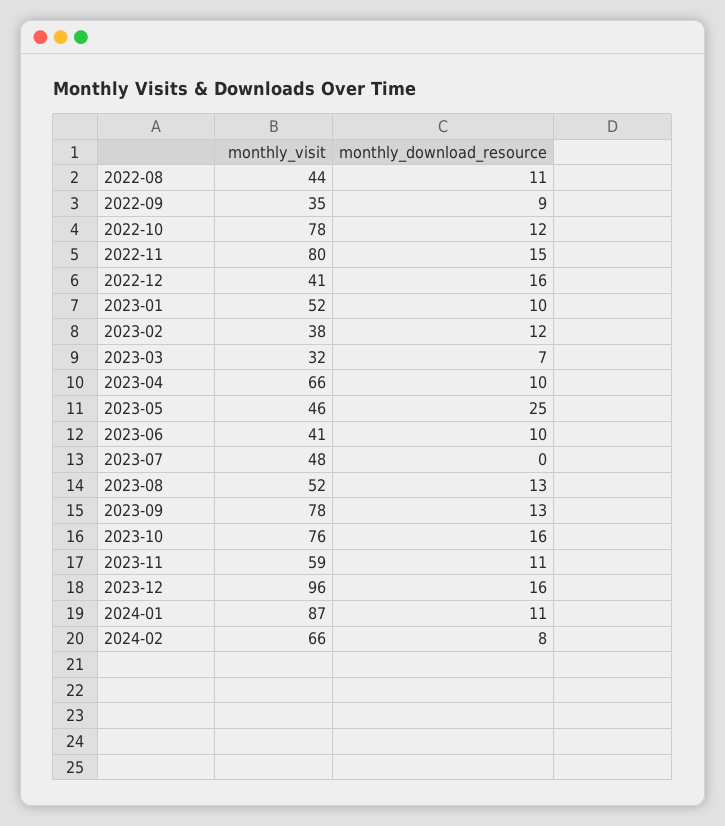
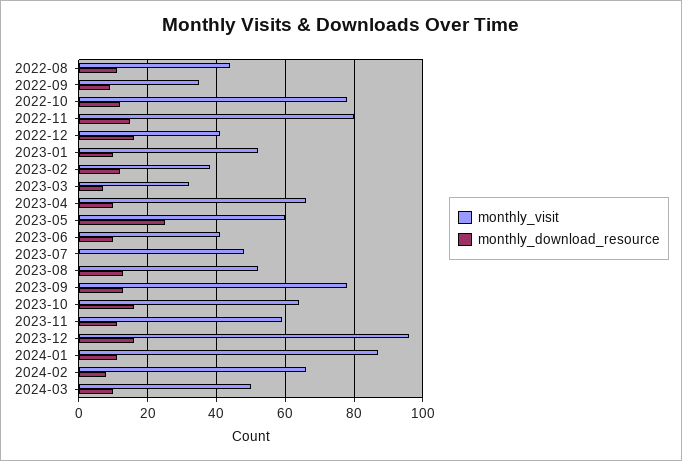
  {
    "monthly_visit": {
      "2022-08": 44,
      "2022-09": 35,
      "2022-10": 78,
      "2022-11": 80,
      "2022-12": 41,
      "2023-01": 52,
      "2023-02": 38,
      "2023-03": 32,
      "2023-04": 66,
-     "2023-05": 46,
+     "2023-05": 60,
      "2023-06": 41,
      "2023-07": 48,
      "2023-08": 52,
      "2023-09": 78,
-     "2023-10": 76,
+     "2023-10": 65,
      "2023-11": 59,
      "2023-12": 96,
      "2024-01": 87,
-     "2024-02": 66
+     "2024-02": 66,
+     "2024-03": 50
    },
    "monthly_download_resource": {
      "2022-08": 11,
      "2022-09": 9,
      "2022-10": 12,
      "2022-11": 15,
      "2022-12": 16,
      "2023-01": 10,
      "2023-02": 12,
      "2023-03": 7,
      "2023-04": 10,
      "2023-05": 25,
      "2023-06": 10,
      "2023-07": 0,
      "2023-08": 13,
      "2023-09": 13,
      "2023-10": 16,
      "2023-11": 11,
      "2023-12": 16,
      "2024-01": 11,
-     "2024-02": 8
+     "2024-02": 8,
+     "2024-03": 10
    }
  }

